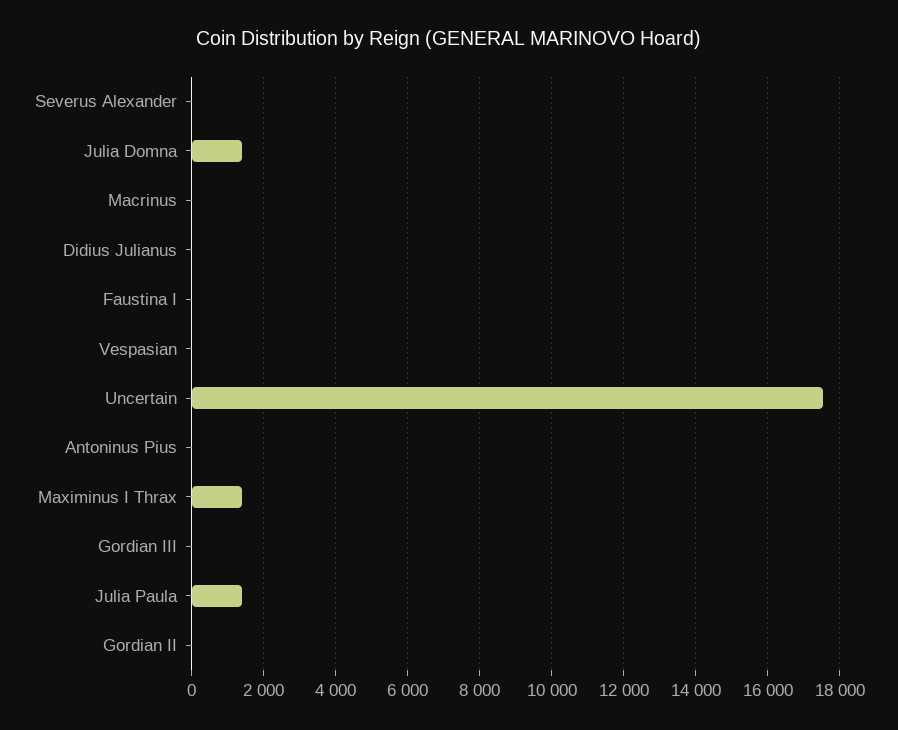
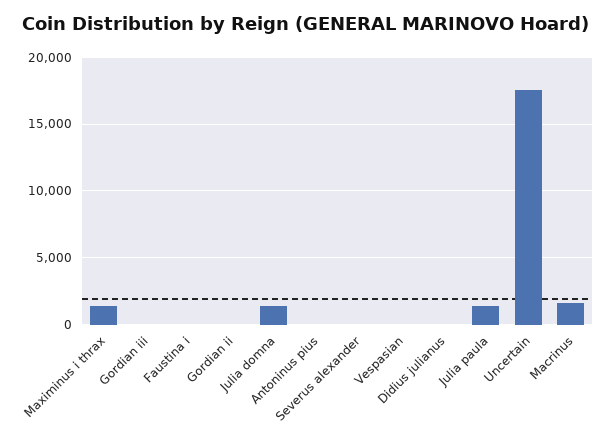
  {
    "Severus Alexander": 0,
    "Julia Domna": 1400,
-   "Macrinus": 0,
+   "Macrinus": 1500,
    "Didius Julianus": 0,
    "Faustina I": 0,
    "Vespasian": 0,
    "Uncertain": 17600,
    "Antoninus Pius": 0,
    "Maximinus I Thrax": 1400,
    "Gordian III": 0,
    "Julia Paula": 1400,
    "Gordian II": 0
  }

